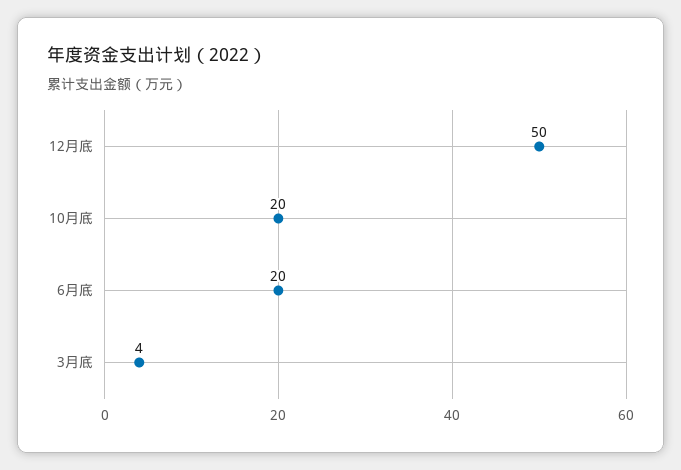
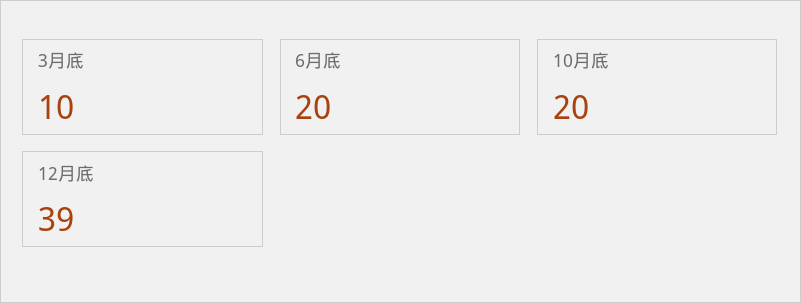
  {
-   "12月底": 50,
+   "12月底": 39,
    "10月底": 20,
    "6月底": 20,
-   "3月底": 4
+   "3月底": 10
  }

